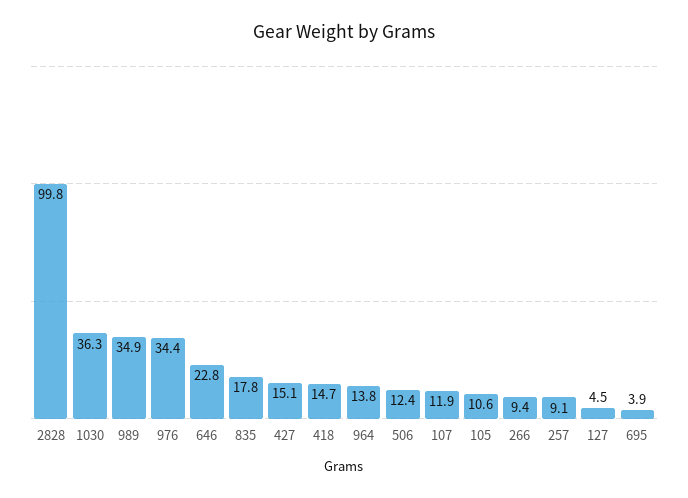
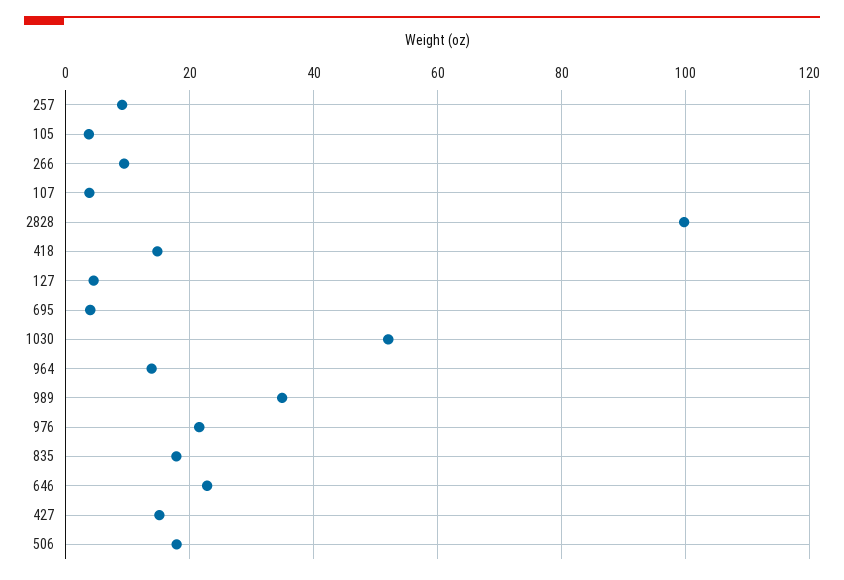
  {
    "2828": 99.8,
-   "1030": 36.3,
+   "1030": 52,
    "989": 34.9,
-   "976": 34.4,
+   "976": 22,
    "646": 22.8,
    "835": 17.8,
    "427": 15.1,
    "418": 14.7,
    "964": 13.8,
-   "506": 12.4,
+   "506": 18,
-   "107": 11.9,
+   "107": 4,
-   "105": 10.6,
+   "105": 4,
    "266": 9.4,
    "257": 9.1,
    "127": 4.5,
    "695": 3.9
  }

